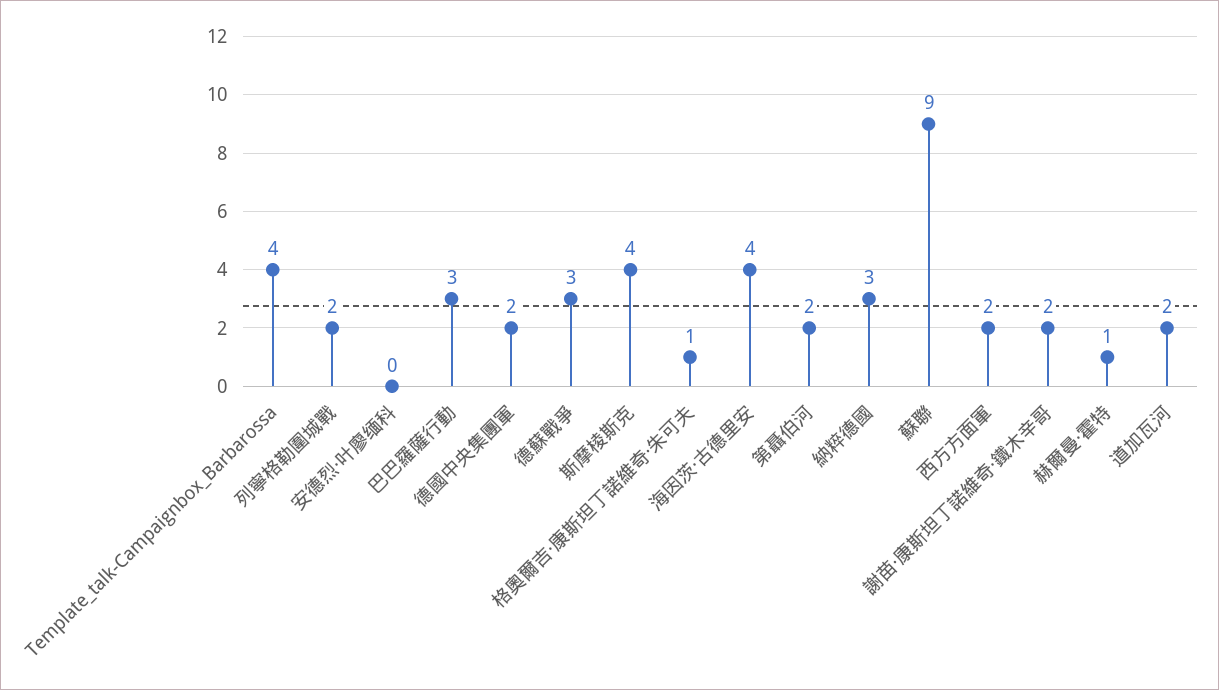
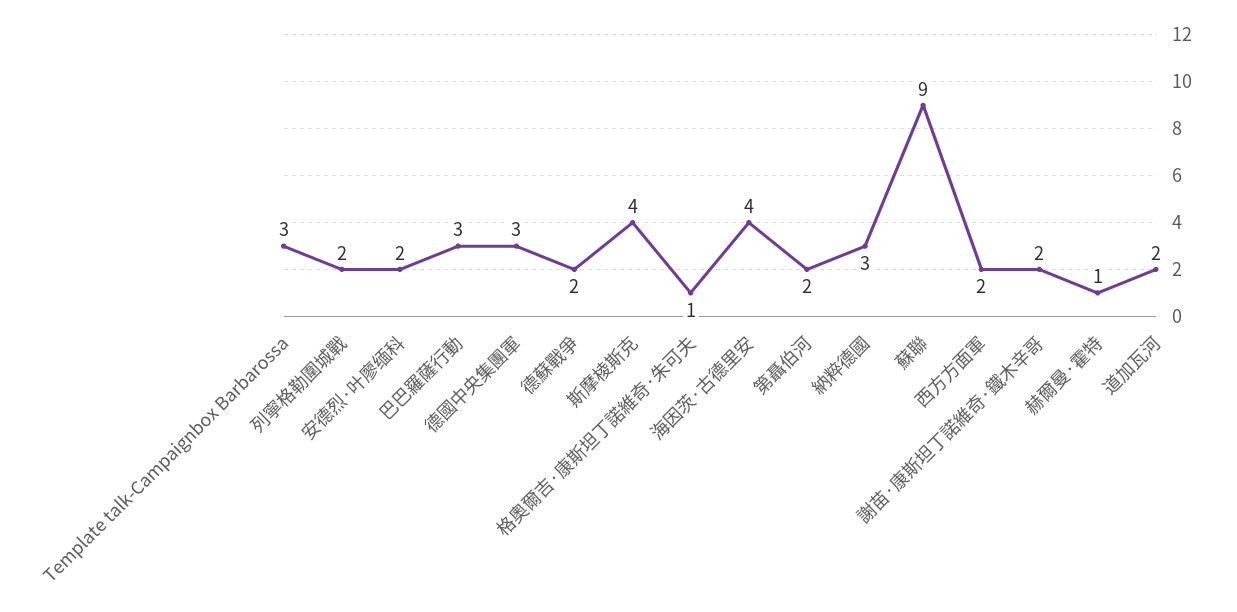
  {
-   "Template_talk-Campaignbox_Barbarossa": 4,
+   "Template_talk-Campaignbox_Barbarossa": 3,
    "列寧格勒圍城戰": 2,
-   "安德烈·叶廖缅科": 0,
+   "安德烈·叶廖缅科": 2,
    "巴巴羅薩行動": 3,
-   "德國中央集團軍": 2,
+   "德國中央集團軍": 3,
-   "德蘇戰爭": 3,
+   "德蘇戰爭": 2,
    "斯摩棱斯克": 4,
    "格奧爾吉·康斯坦丁諾維奇·朱可夫": 1,
    "海因茨·古德里安": 4,
    "第聶伯河": 2,
    "納粹德國": 3,
    "蘇聯": 9,
    "西方方面軍": 2,
    "謝苗·康斯坦丁諾維奇·鐵木辛哥": 2,
    "赫爾曼·霍特": 1,
    "道加瓦河": 2
  }

